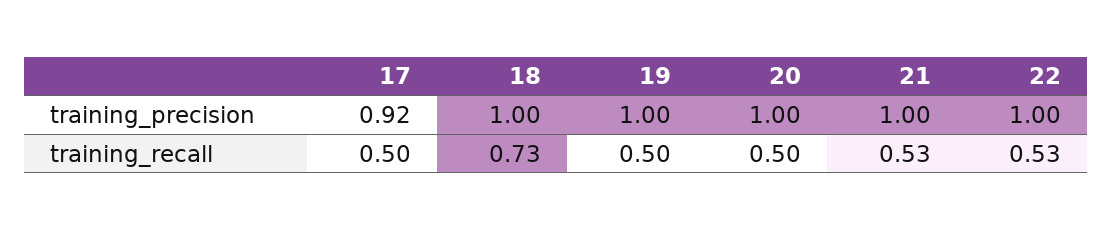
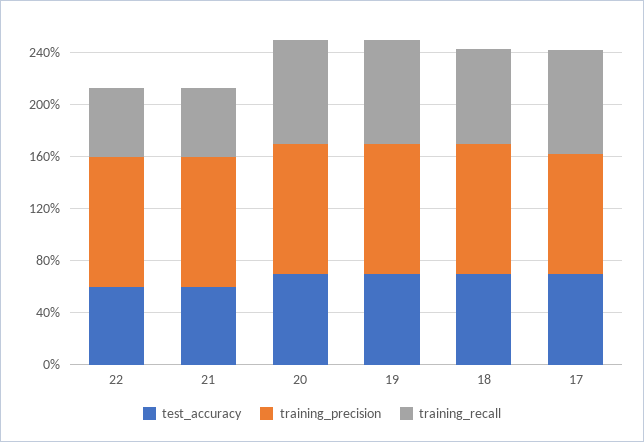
  {
    "training_precision": {
      "17": 0.92,
      "18": 1,
      "19": 1,
      "20": 1,
      "21": 1,
      "22": 1
    },
    "training_recall": {
-     "17": 0.5,
+     "17": 0.8,
      "18": 0.73,
-     "19": 0.5,
+     "19": 0.8,
-     "20": 0.5,
+     "20": 0.8,
      "21": 0.53,
      "22": 0.53
-   }
+   },
+   "test_accuracy": {
+     "22": 0.6,
+     "21": 0.6,
+     "20": 0.7,
+     "19": 0.7,
+     "18": 0.7,
+     "17": 0.7
+   }
  }

